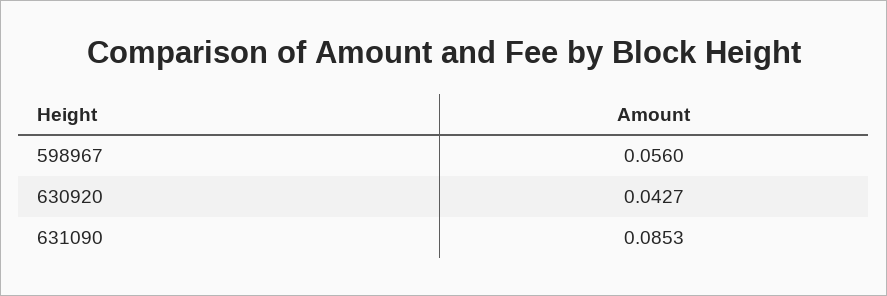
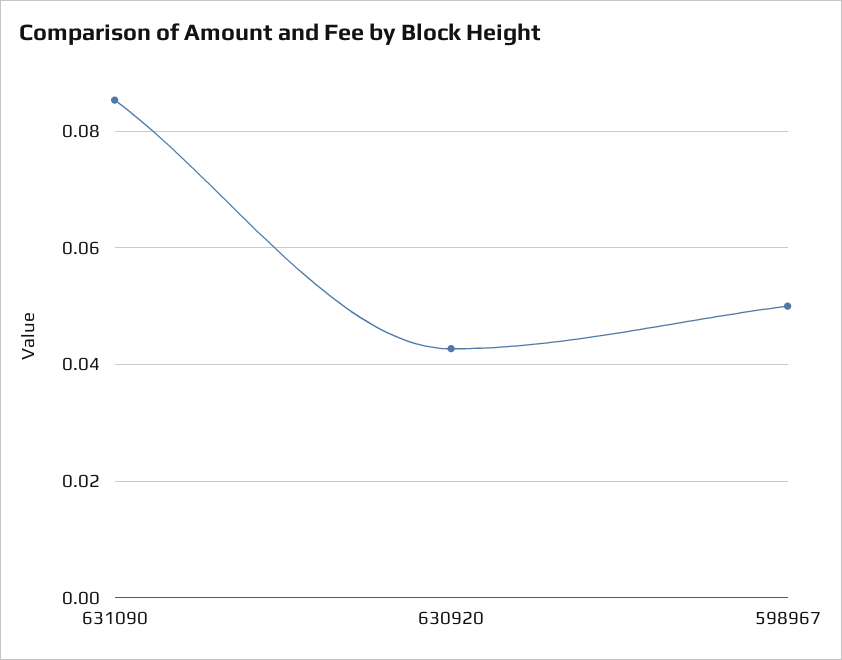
  {
-   "598967": 0.056,
+   "598967": 0.05,
    "630920": 0.0427,
    "631090": 0.0853
  }

